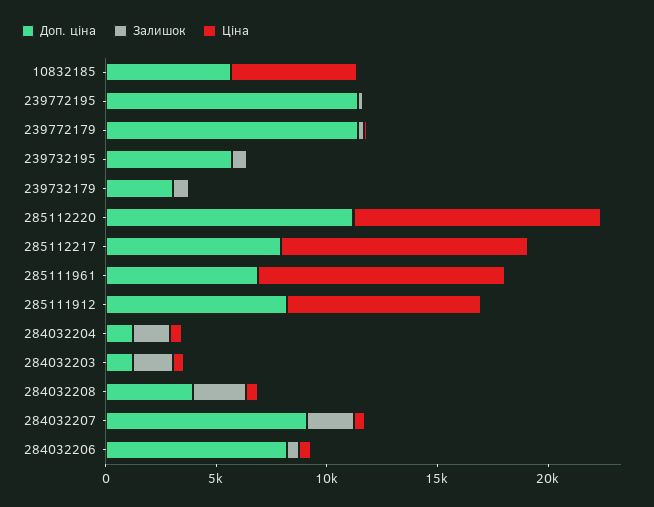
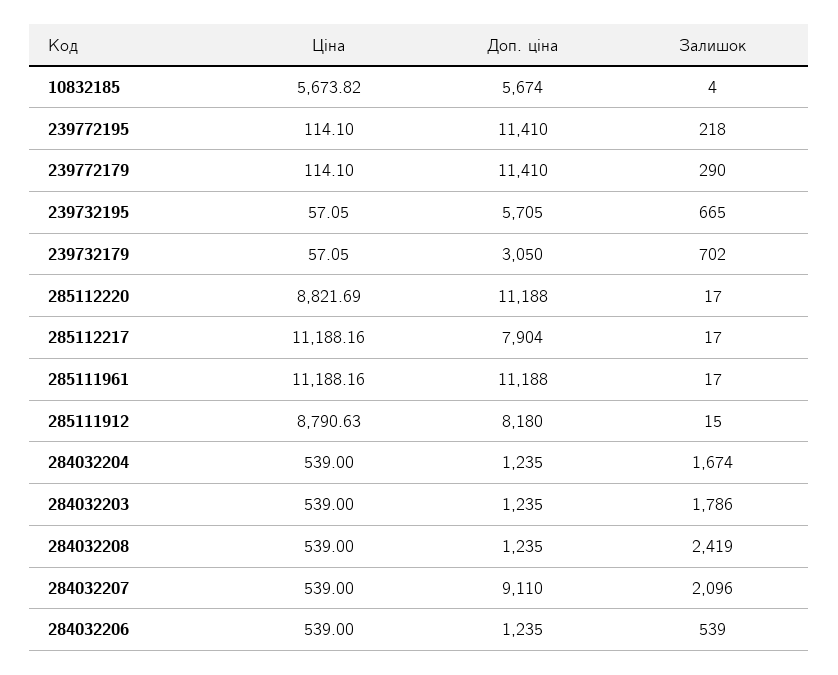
  {
    "Доп. ціна": {
      "10832185": 5674,
      "239772195": 11410,
      "239772179": 11410,
      "239732195": 5705,
      "239732179": 3050,
      "285112220": 11188,
      "285112217": 7904,
-     "285111961": 7000,
+     "285111961": 11188,
      "285111912": 8180,
      "284032204": 1235,
      "284032203": 1235,
-     "284032208": 4000,
+     "284032208": 1235,
      "284032207": 9110,
-     "284032206": 8000
+     "284032206": 1235
    },
    "Залишок": {
      "10832185": 4,
      "239772195": 218,
      "239772179": 290,
      "239732195": 665,
      "239732179": 702,
      "285112220": 17,
      "285112217": 17,
      "285111961": 17,
      "285111912": 15,
      "284032204": 1674,
      "284032203": 1786,
      "284032208": 2419,
      "284032207": 2096,
      "284032206": 539
    },
    "Ціна": {
      "10832185": 5673.82,
      "239772195": 114.1,
      "239772179": 114.1,
      "239732195": 57.05,
      "239732179": 57.05,
-     "285112220": 11000,
+     "285112220": 8821.69,
      "285112217": 11188.16,
      "285111961": 11188.16,
      "285111912": 8790.63,
      "284032204": 539,
      "284032203": 539,
      "284032208": 539,
      "284032207": 539,
      "284032206": 539
    }
  }

